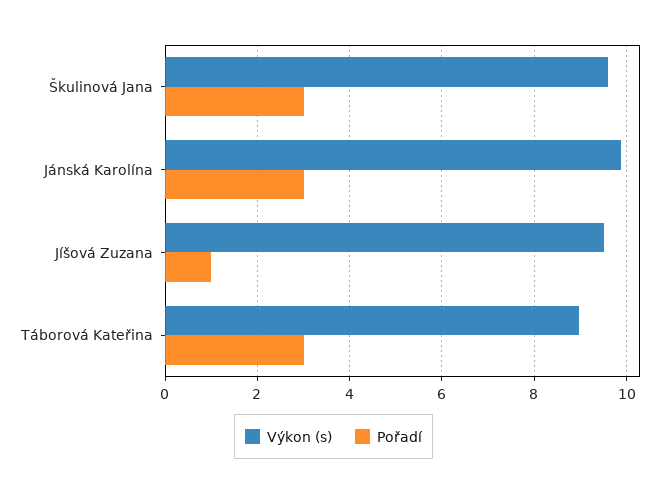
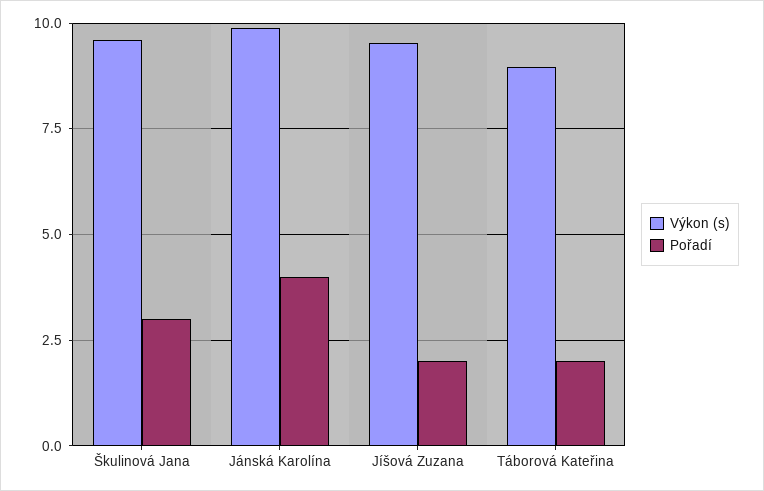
  {
    "Výkon (s)": {
      "Škulinová Jana": 9.6,
      "Jánská Karolína": 9.8,
      "Jíšová Zuzana": 9.6,
      "Táborová Kateřina": 9
    },
    "Pořadí": {
      "Škulinová Jana": 3,
-     "Jánská Karolína": 3,
+     "Jánská Karolína": 4,
-     "Jíšová Zuzana": 1,
+     "Jíšová Zuzana": 2,
-     "Táborová Kateřina": 3
+     "Táborová Kateřina": 2
    }
  }

